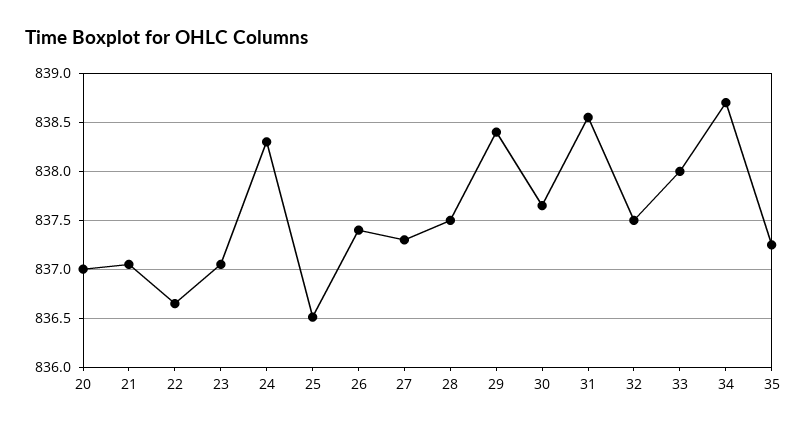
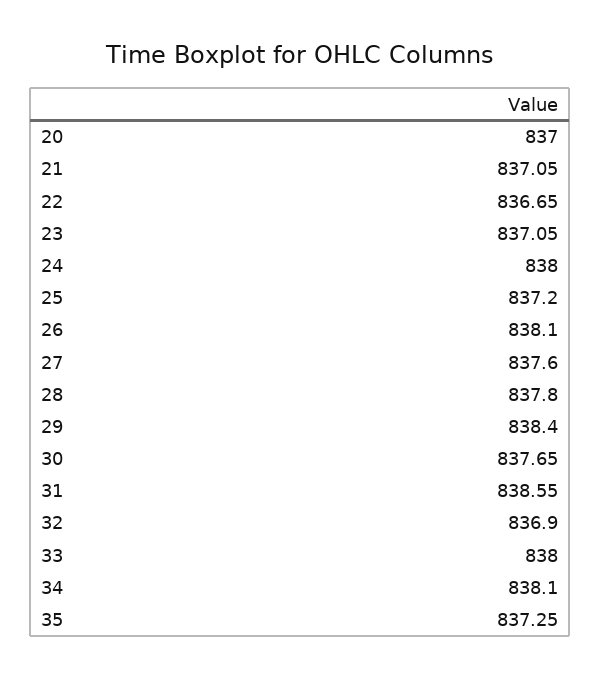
  {
    "20": 837,
    "21": 837.05,
    "22": 836.65,
    "23": 837.05,
-   "24": 838.3,
+   "24": 838,
-   "25": 836.5,
+   "25": 837.2,
-   "26": 837.4,
+   "26": 838.1,
-   "27": 837.3,
+   "27": 837.6,
-   "28": 837.5,
+   "28": 837.8,
    "29": 838.4,
    "30": 837.65,
    "31": 838.55,
-   "32": 837.5,
+   "32": 836.9,
    "33": 838,
-   "34": 838.7,
+   "34": 838.1,
    "35": 837.25
  }

